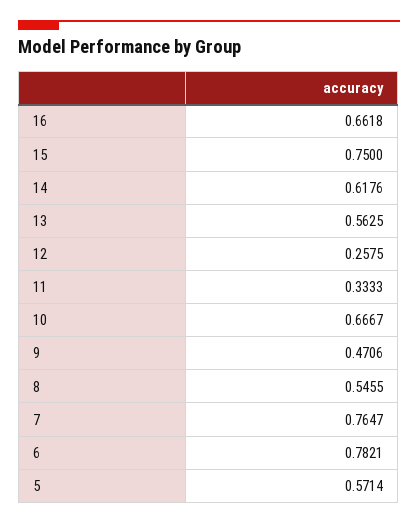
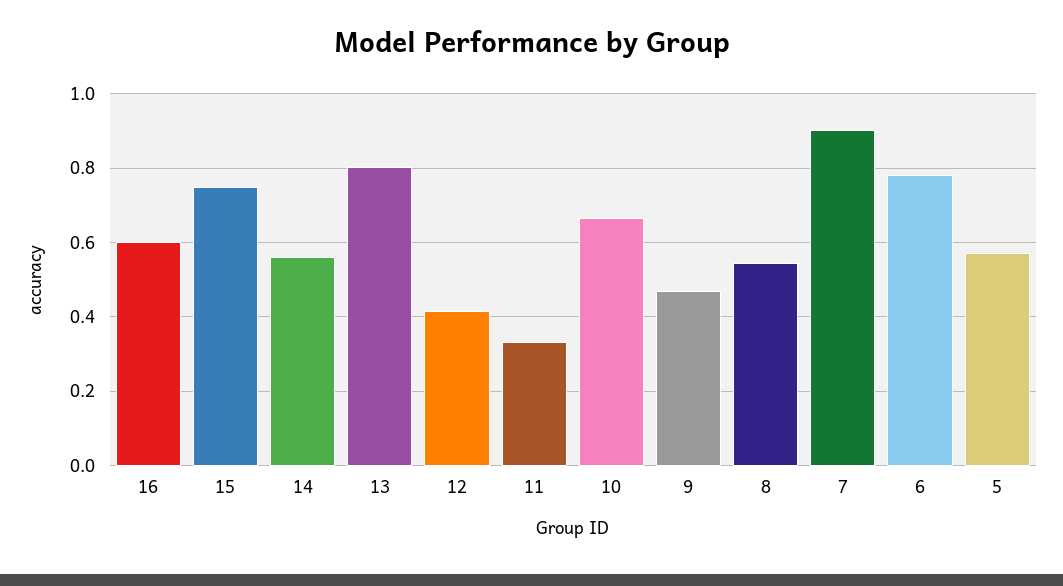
  {
-   "16": 0.6618,
+   "16": 0.6,
    "15": 0.75,
-   "14": 0.6176,
+   "14": 0.56,
-   "13": 0.5625,
+   "13": 0.8,
-   "12": 0.2575,
+   "12": 0.42,
    "11": 0.3333,
    "10": 0.6667,
    "9": 0.4706,
    "8": 0.5455,
-   "7": 0.7647,
+   "7": 0.9,
    "6": 0.7821,
    "5": 0.5714
  }

